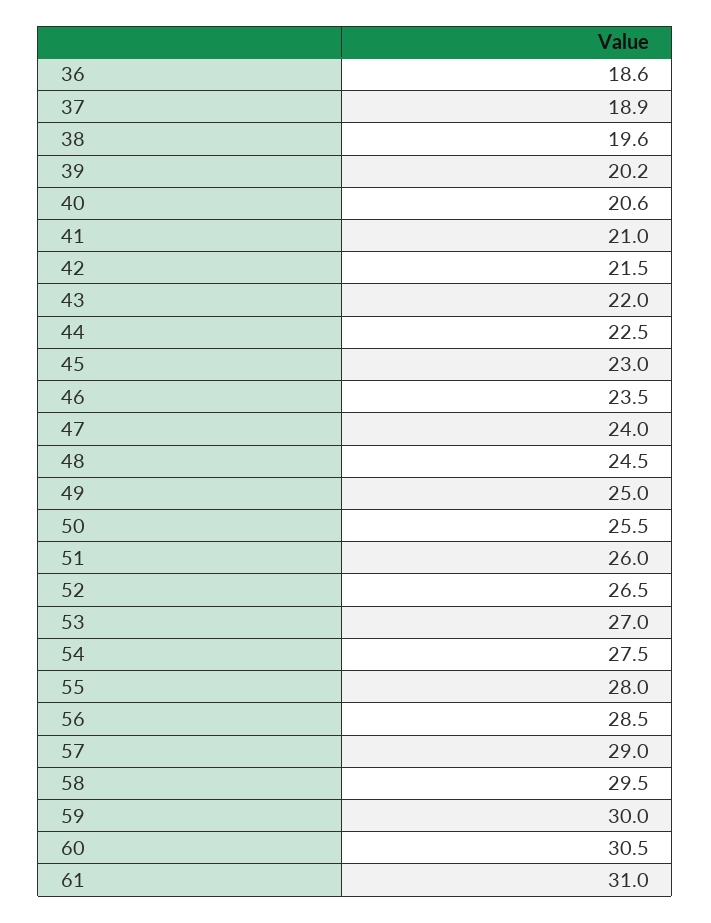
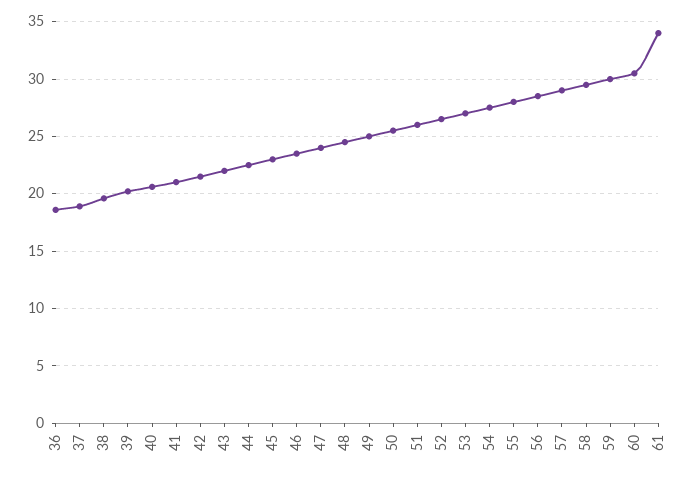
  {
    "36": 18.6,
    "37": 18.9,
    "38": 19.6,
    "39": 20.2,
    "40": 20.6,
    "41": 21,
    "42": 21.5,
    "43": 22,
    "44": 22.5,
    "45": 23,
    "46": 23.5,
    "47": 24,
    "48": 24.5,
    "49": 25,
    "50": 25.5,
    "51": 26,
    "52": 26.5,
    "53": 27,
    "54": 27.5,
    "55": 28,
    "56": 28.5,
    "57": 29,
    "58": 29.5,
    "59": 30,
    "60": 30.5,
-   "61": 31
+   "61": 34
  }

